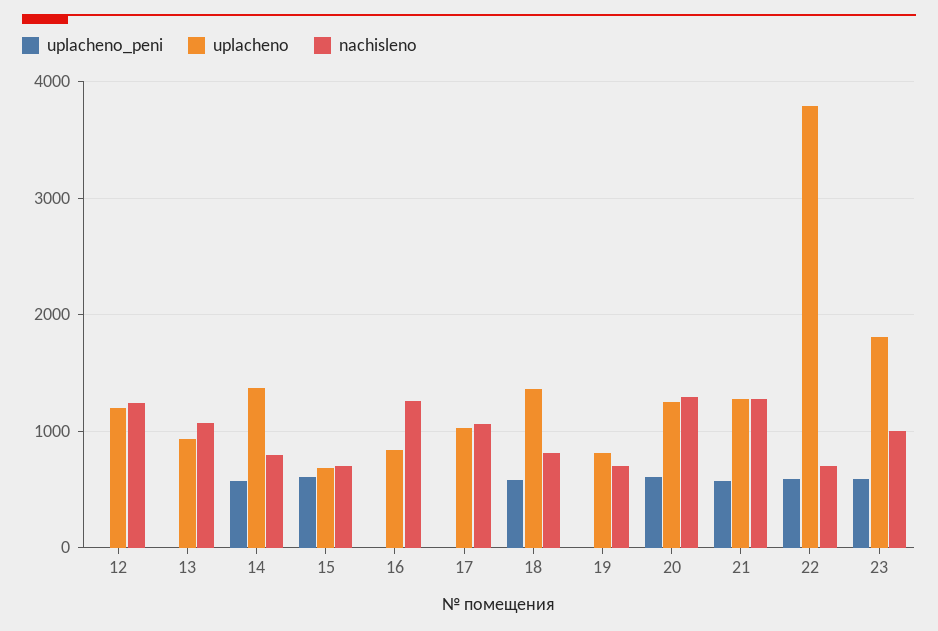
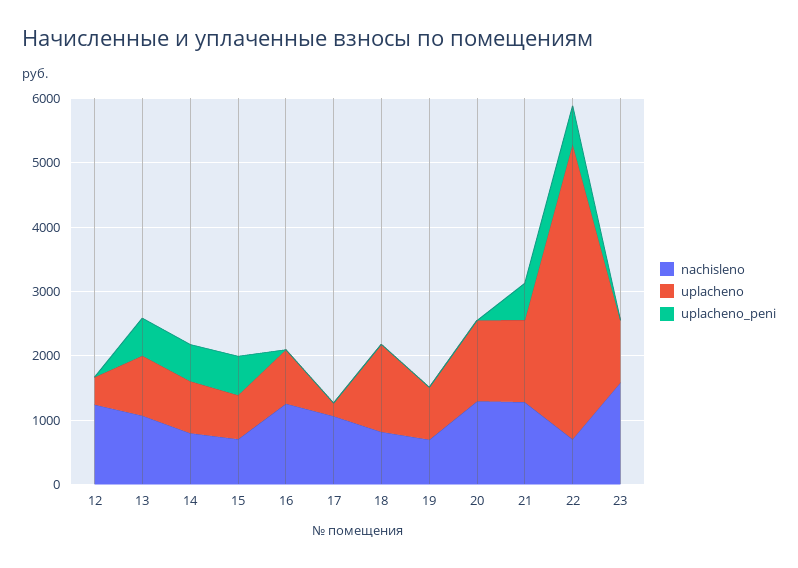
  {
    "uplacheno_peni": {
      "12": 0,
-     "13": 0,
+     "13": 600,
      "14": 600,
      "15": 600,
      "16": 0,
      "17": 0,
-     "18": 600,
+     "18": 0,
      "19": 0,
-     "20": 600,
+     "20": 0,
      "21": 600,
      "22": 600,
-     "23": 600
+     "23": 0
    },
    "uplacheno": {
-     "12": 1200,
+     "12": 400,
      "13": 900,
-     "14": 1400,
+     "14": 800,
      "15": 700,
      "16": 800,
-     "17": 1000,
+     "17": 200,
      "18": 1400,
      "19": 800,
      "20": 1300,
      "21": 1300,
-     "22": 3800,
+     "22": 4600,
-     "23": 1800
+     "23": 1000
    },
    "nachisleno": {
      "12": 1200,
      "13": 1100,
      "14": 800,
      "15": 700,
      "16": 1300,
      "17": 1100,
      "18": 800,
      "19": 700,
      "20": 1300,
      "21": 1300,
      "22": 700,
-     "23": 1000
+     "23": 1600
    }
  }

